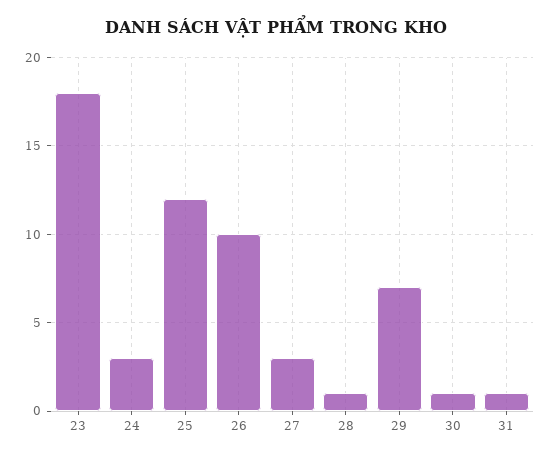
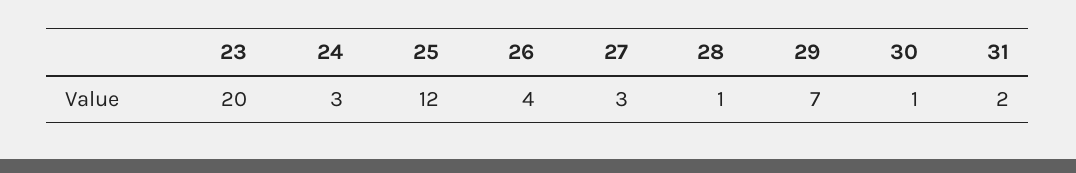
  {
-   "23": 18,
+   "23": 20,
    "24": 3,
    "25": 12,
-   "26": 10,
+   "26": 4,
    "27": 3,
    "28": 1,
    "29": 7,
    "30": 1,
-   "31": 1
+   "31": 2
  }

